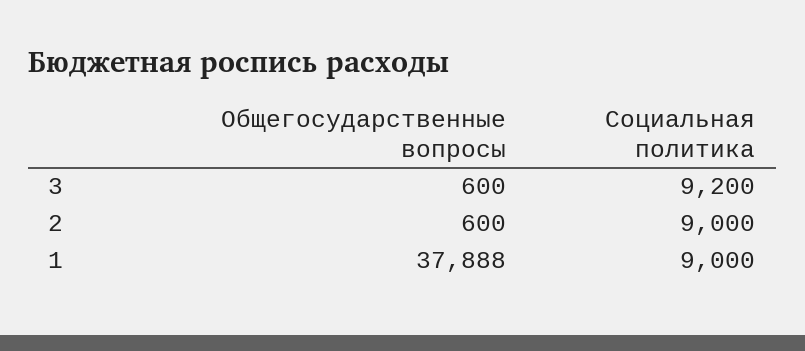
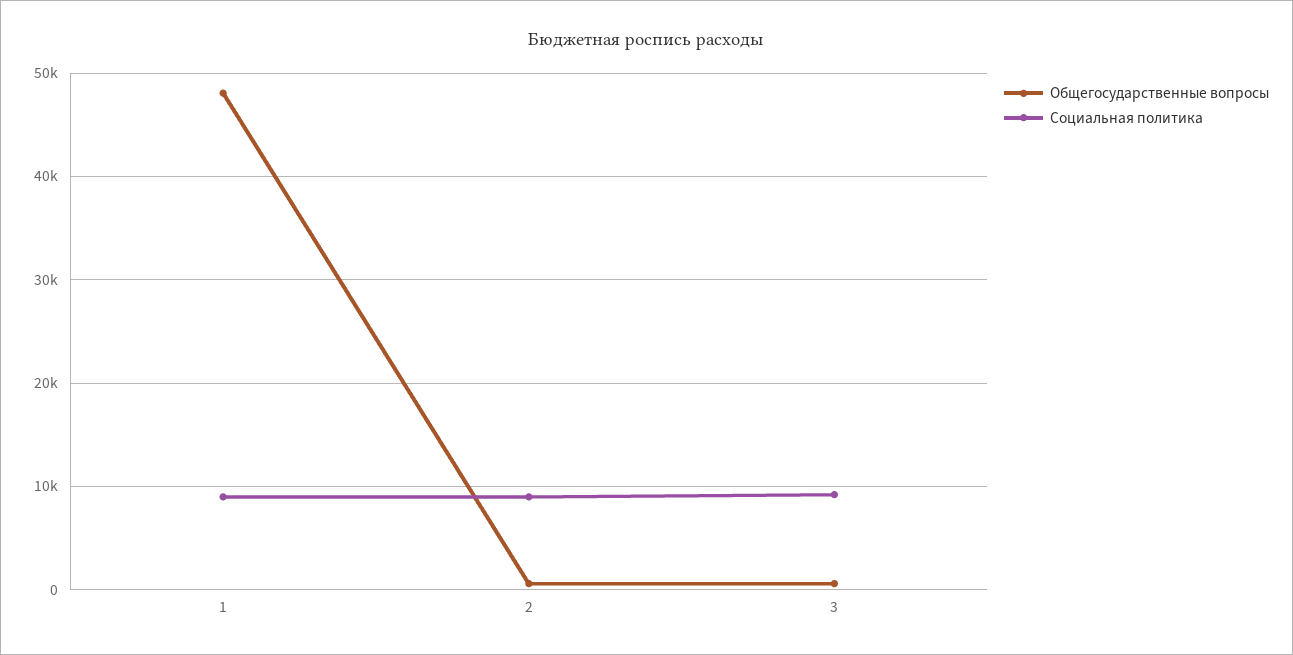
  {
    "Общегосударственные вопросы": {
      "3": 600,
      "2": 600,
-     "1": 37888
+     "1": 48000
    },
    "Социальная политика": {
      "3": 9200,
      "2": 9000,
      "1": 9000
    }
  }

